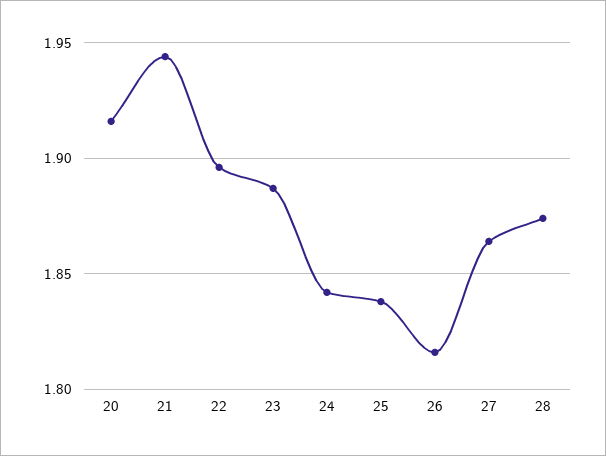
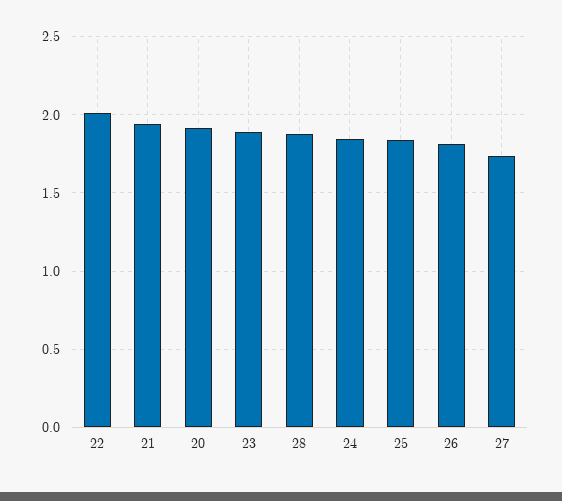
  {
    "20": 1.915,
    "21": 1.945,
-   "22": 1.895,
+   "22": 2,
    "23": 1.885,
    "24": 1.84,
    "25": 1.84,
    "26": 1.815,
-   "27": 1.865,
+   "27": 1.75,
    "28": 1.875
  }

